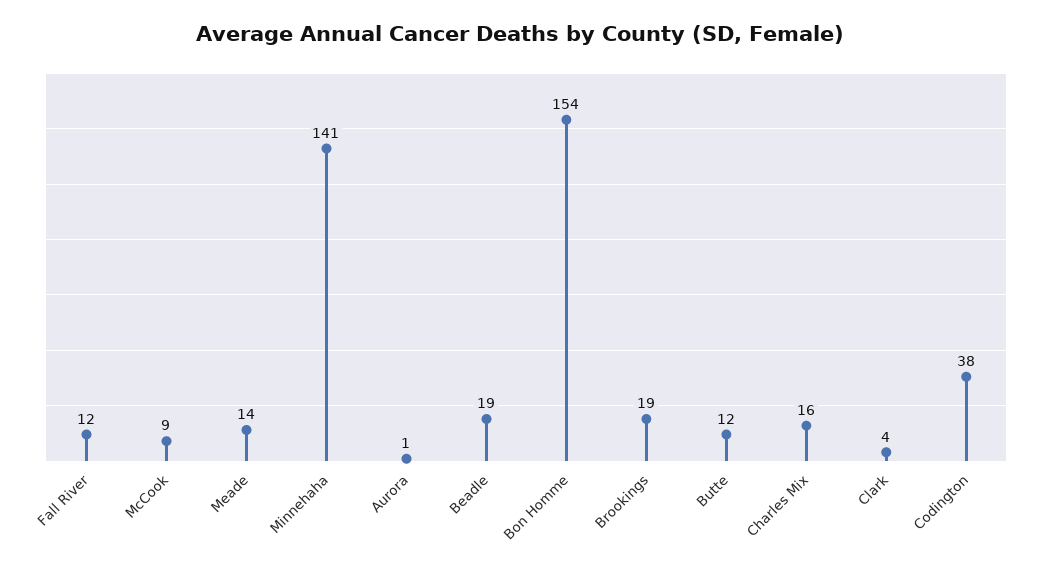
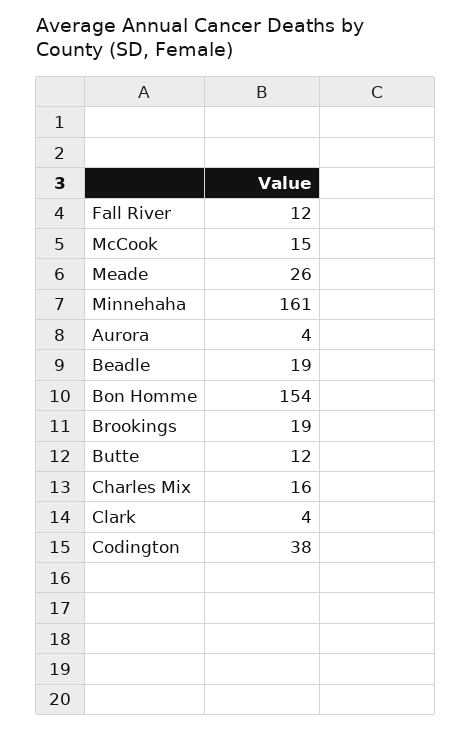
  {
    "Fall River": 12,
-   "McCook": 9,
+   "McCook": 15,
-   "Meade": 14,
+   "Meade": 26,
-   "Minnehaha": 141,
+   "Minnehaha": 161,
-   "Aurora": 1,
+   "Aurora": 4,
    "Beadle": 19,
    "Bon Homme": 154,
    "Brookings": 19,
    "Butte": 12,
    "Charles Mix": 16,
    "Clark": 4,
    "Codington": 38
  }

